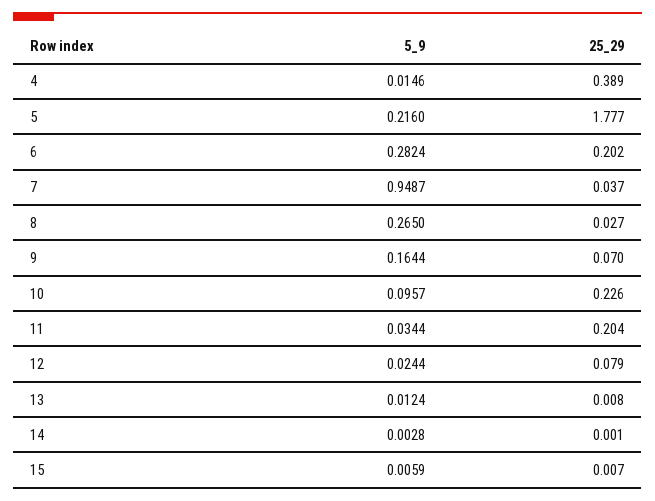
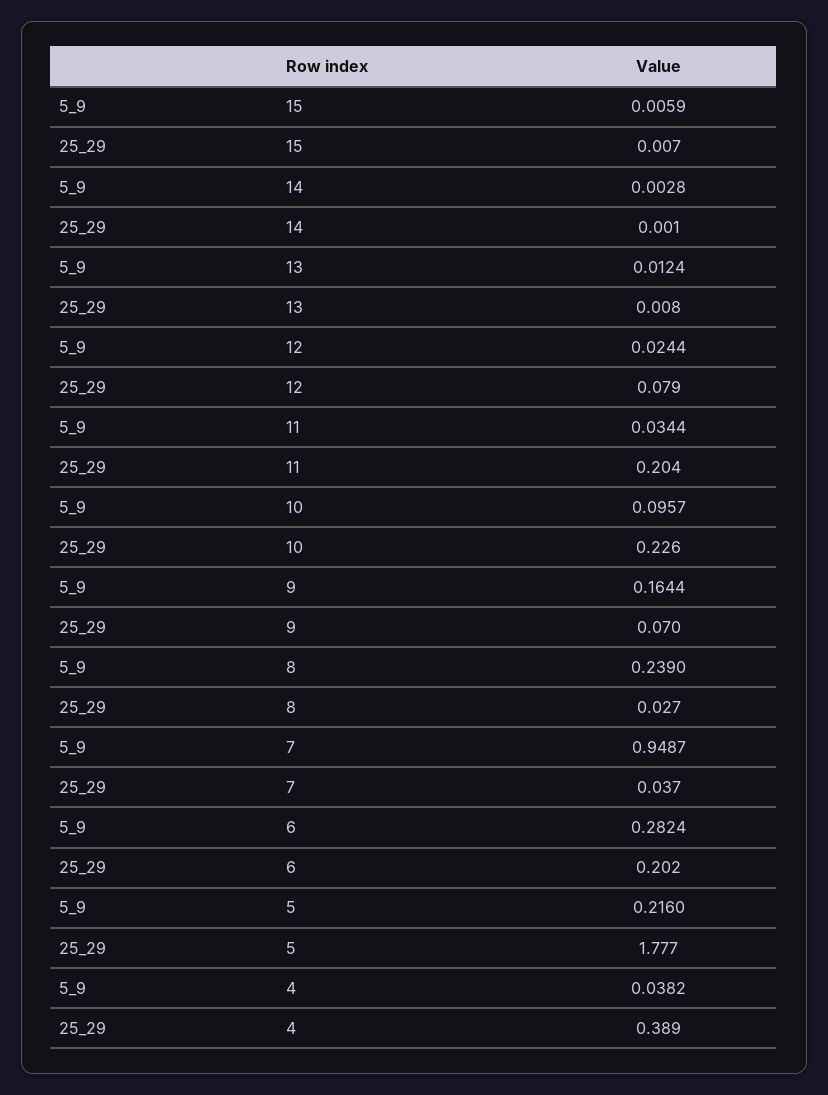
  {
    "5_9": {
-     "4": 0.0146,
+     "4": 0.0382,
      "5": 0.216,
      "6": 0.2824,
      "7": 0.9487,
-     "8": 0.265,
+     "8": 0.239,
      "9": 0.1644,
      "10": 0.0957,
      "11": 0.0344,
      "12": 0.0244,
      "13": 0.0124,
      "14": 0.0028,
      "15": 0.0059
    },
    "25_29": {
      "4": 0.389,
      "5": 1.777,
      "6": 0.202,
      "7": 0.037,
      "8": 0.027,
      "9": 0.07,
      "10": 0.226,
      "11": 0.204,
      "12": 0.079,
      "13": 0.008,
      "14": 0.001,
      "15": 0.007
    }
  }

